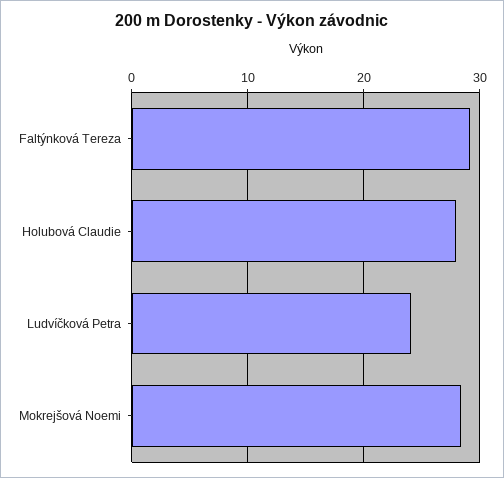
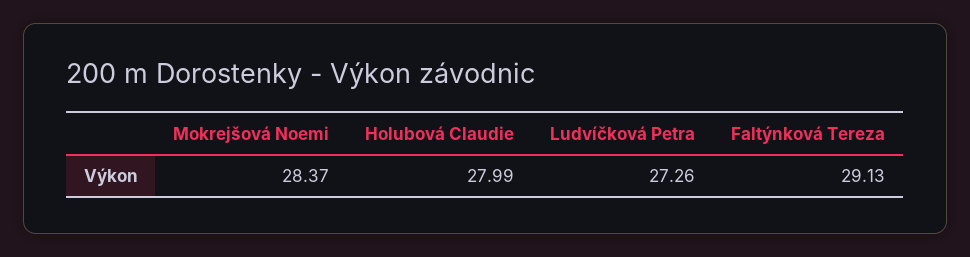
  {
    "Faltýnková Tereza": 29.13,
    "Holubová Claudie": 27.99,
-   "Ludvíčková Petra": 24,
+   "Ludvíčková Petra": 27.26,
    "Mokrejšová Noemi": 28.37
  }

